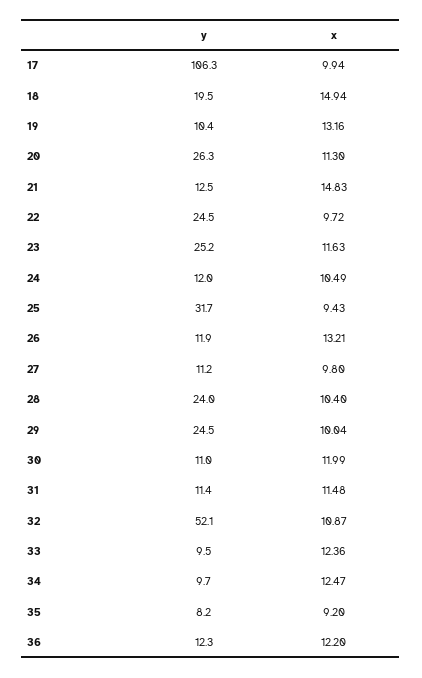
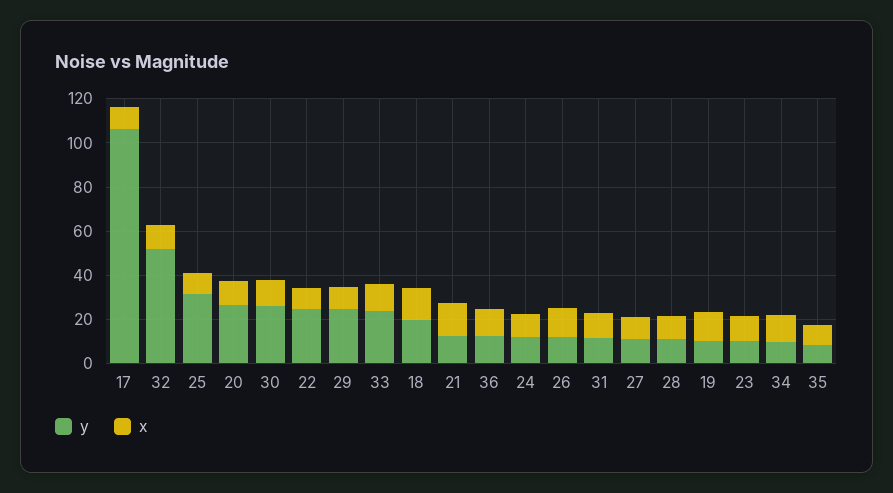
  {
    "y": {
      "17": 106.3,
      "18": 19.5,
      "19": 10.4,
      "20": 26.3,
      "21": 12.5,
      "22": 24.5,
-     "23": 25.2,
+     "23": 10,
      "24": 12,
      "25": 31.7,
      "26": 11.9,
      "27": 11.2,
-     "28": 24,
+     "28": 10,
      "29": 24.5,
-     "30": 11,
+     "30": 25,
      "31": 11.4,
      "32": 52.1,
-     "33": 9.5,
+     "33": 25,
      "34": 9.7,
      "35": 8.2,
      "36": 12.3
    },
    "x": {
      "17": 9.94,
      "18": 14.94,
      "19": 13.16,
      "20": 11.3,
      "21": 14.83,
      "22": 9.72,
      "23": 11.63,
      "24": 10.49,
      "25": 9.43,
      "26": 13.21,
      "27": 9.8,
      "28": 10.4,
      "29": 10.04,
      "30": 11.99,
      "31": 11.48,
      "32": 10.87,
      "33": 12.36,
      "34": 12.47,
      "35": 9.2,
      "36": 12.2
    }
  }

